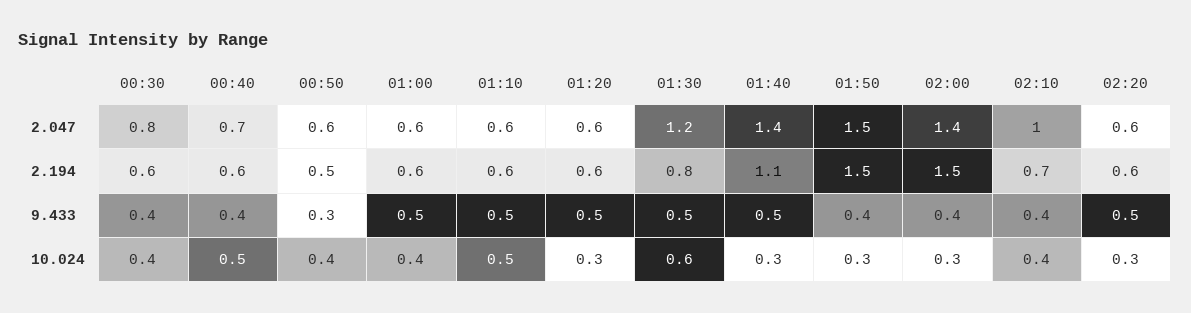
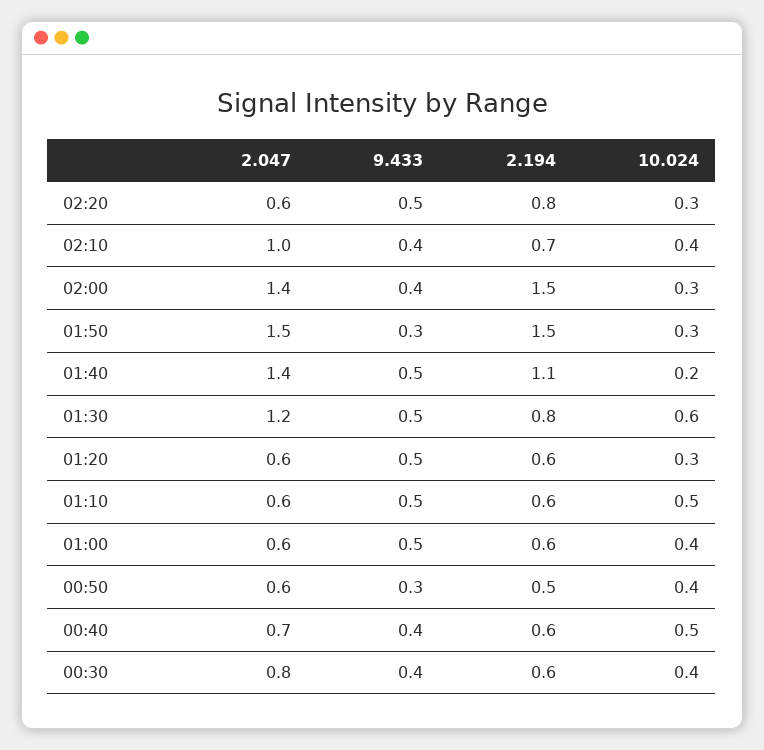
  {
    "00:30": {
      "2.047": 0.8,
      "2.194": 0.6,
      "9.433": 0.4,
      "10.024": 0.4
    },
    "00:40": {
      "2.047": 0.7,
      "2.194": 0.6,
      "9.433": 0.4,
      "10.024": 0.5
    },
    "00:50": {
      "2.047": 0.6,
      "2.194": 0.5,
      "9.433": 0.3,
      "10.024": 0.4
    },
    "01:00": {
      "2.047": 0.6,
      "2.194": 0.6,
      "9.433": 0.5,
      "10.024": 0.4
    },
    "01:10": {
      "2.047": 0.6,
      "2.194": 0.6,
      "9.433": 0.5,
      "10.024": 0.5
    },
    "01:20": {
      "2.047": 0.6,
      "2.194": 0.6,
      "9.433": 0.5,
      "10.024": 0.3
    },
    "01:30": {
      "2.047": 1.2,
      "2.194": 0.8,
      "9.433": 0.5,
      "10.024": 0.6
    },
    "01:40": {
      "2.047": 1.4,
      "2.194": 1.1,
      "9.433": 0.5,
-     "10.024": 0.3
+     "10.024": 0.2
    },
    "01:50": {
      "2.047": 1.5,
      "2.194": 1.5,
-     "9.433": 0.4,
+     "9.433": 0.3,
      "10.024": 0.3
    },
    "02:00": {
      "2.047": 1.4,
      "2.194": 1.5,
      "9.433": 0.4,
      "10.024": 0.3
    },
    "02:10": {
      "2.047": 1,
      "2.194": 0.7,
      "9.433": 0.4,
      "10.024": 0.4
    },
    "02:20": {
      "2.047": 0.6,
-     "2.194": 0.6,
+     "2.194": 0.8,
      "9.433": 0.5,
      "10.024": 0.3
    }
  }

